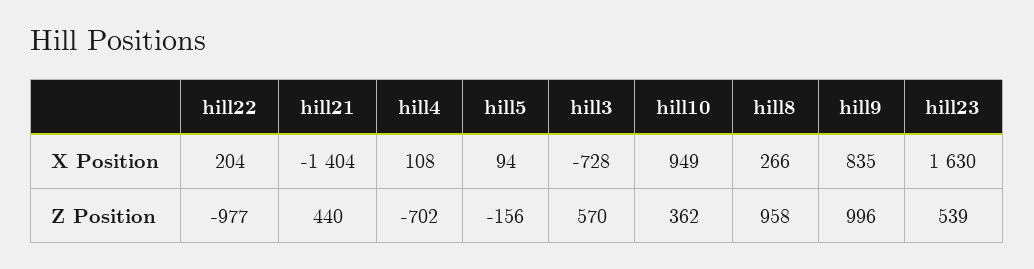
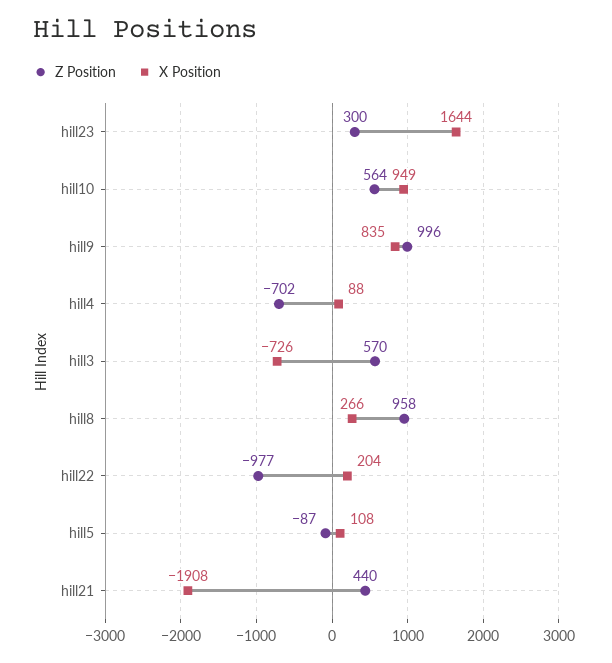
  {
    "X Position": {
      "hill22": 204,
-     "hill21": -1404,
+     "hill21": -1908,
-     "hill4": 108,
+     "hill4": 88,
-     "hill5": 94,
+     "hill5": 108,
-     "hill3": -728,
+     "hill3": -726,
      "hill10": 949,
      "hill8": 266,
      "hill9": 835,
-     "hill23": 1630
+     "hill23": 1644
    },
    "Z Position": {
      "hill22": -977,
      "hill21": 440,
      "hill4": -702,
-     "hill5": -156,
+     "hill5": -87,
      "hill3": 570,
-     "hill10": 362,
+     "hill10": 564,
      "hill8": 958,
      "hill9": 996,
-     "hill23": 539
+     "hill23": 300
    }
  }

